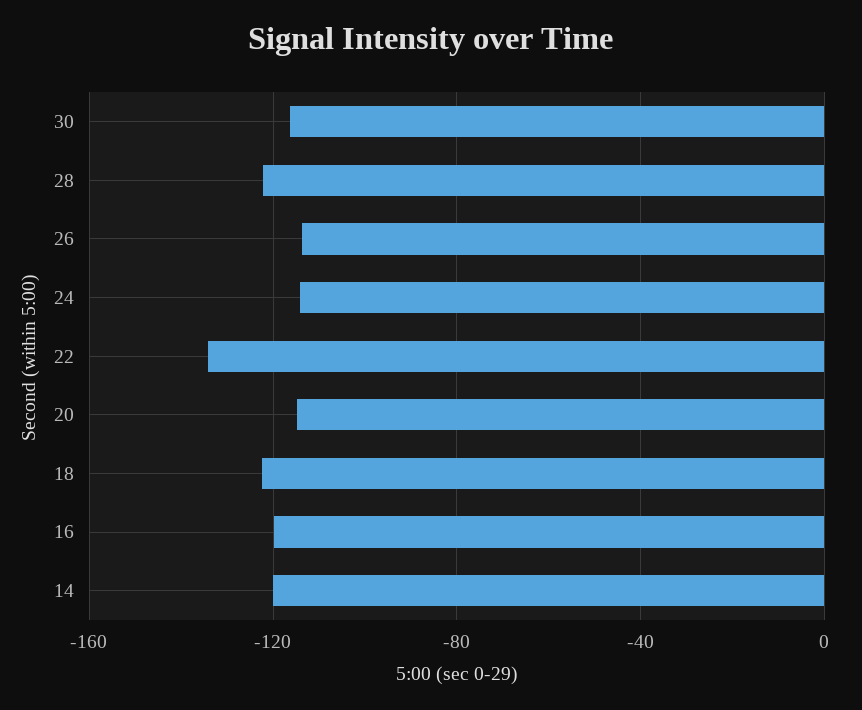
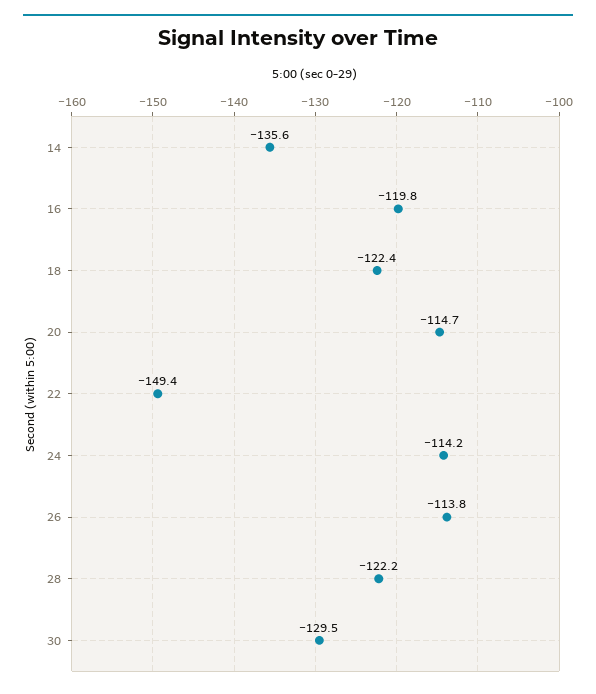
  {
-   "30": -115,
+   "30": -129.5,
    "28": -122.2,
    "26": -113.8,
    "24": -114.2,
-   "22": -135,
+   "22": -149.4,
    "20": -114.7,
    "18": -122.4,
    "16": -119.8,
-   "14": -120
+   "14": -135.6
  }

